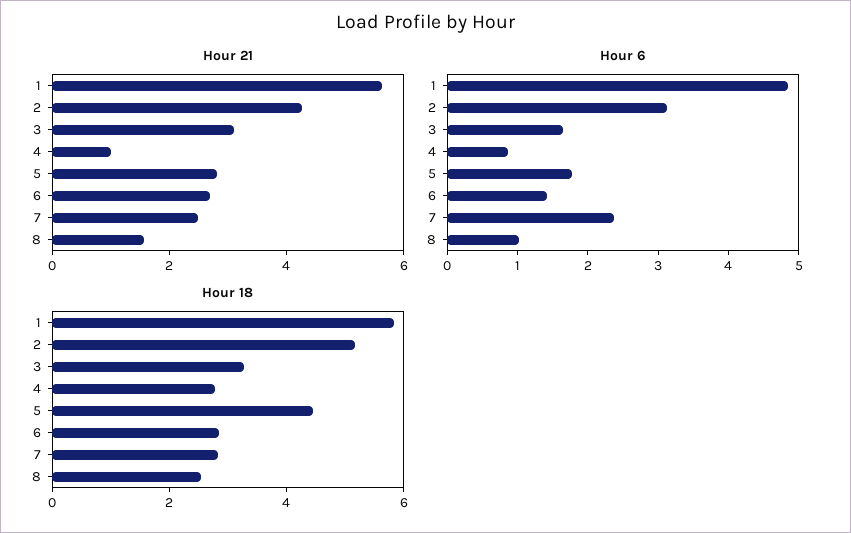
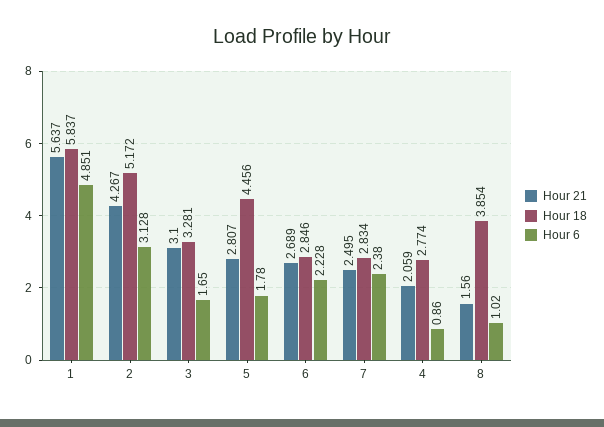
  {
    "Hour 21": {
      "1": 5.637,
      "2": 4.267,
      "3": 3.1,
-     "4": 1,
+     "4": 2.059,
      "5": 2.807,
      "6": 2.689,
      "7": 2.495,
      "8": 1.56
    },
    "Hour 6": {
      "1": 4.851,
      "2": 3.128,
      "3": 1.65,
      "4": 0.86,
      "5": 1.78,
-     "6": 1.4,
+     "6": 2.228,
      "7": 2.38,
      "8": 1.02
    },
    "Hour 18": {
      "1": 5.837,
      "2": 5.172,
      "3": 3.281,
      "4": 2.774,
      "5": 4.456,
      "6": 2.846,
      "7": 2.834,
-     "8": 2.5
+     "8": 3.854
    }
  }

